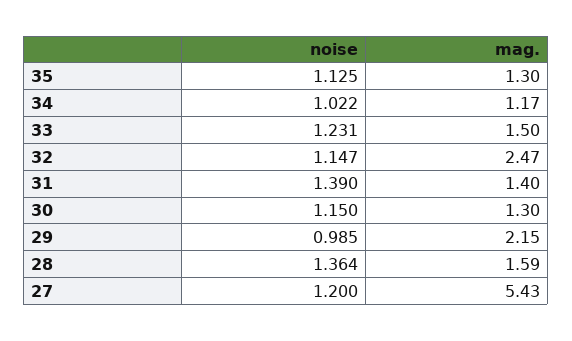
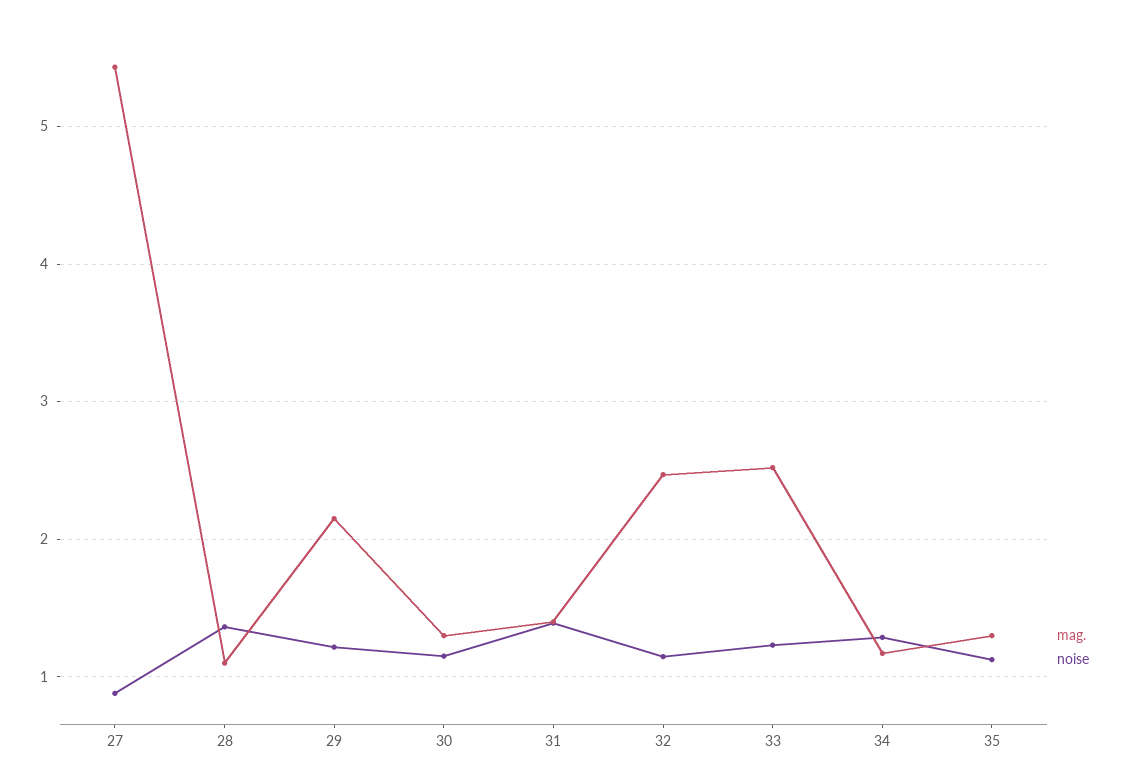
  {
    "noise": {
      "35": 1.125,
-     "34": 1.022,
+     "34": 1.3,
      "33": 1.231,
      "32": 1.147,
      "31": 1.39,
      "30": 1.15,
-     "29": 0.985,
+     "29": 1.2,
      "28": 1.364,
-     "27": 1.2
+     "27": 0.9
    },
    "mag.": {
      "35": 1.3,
      "34": 1.17,
-     "33": 1.5,
+     "33": 2.5,
      "32": 2.47,
      "31": 1.4,
      "30": 1.3,
      "29": 2.15,
-     "28": 1.59,
+     "28": 1.1,
      "27": 5.43
    }
  }

